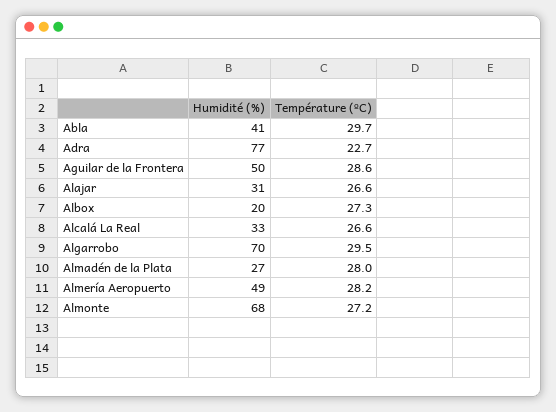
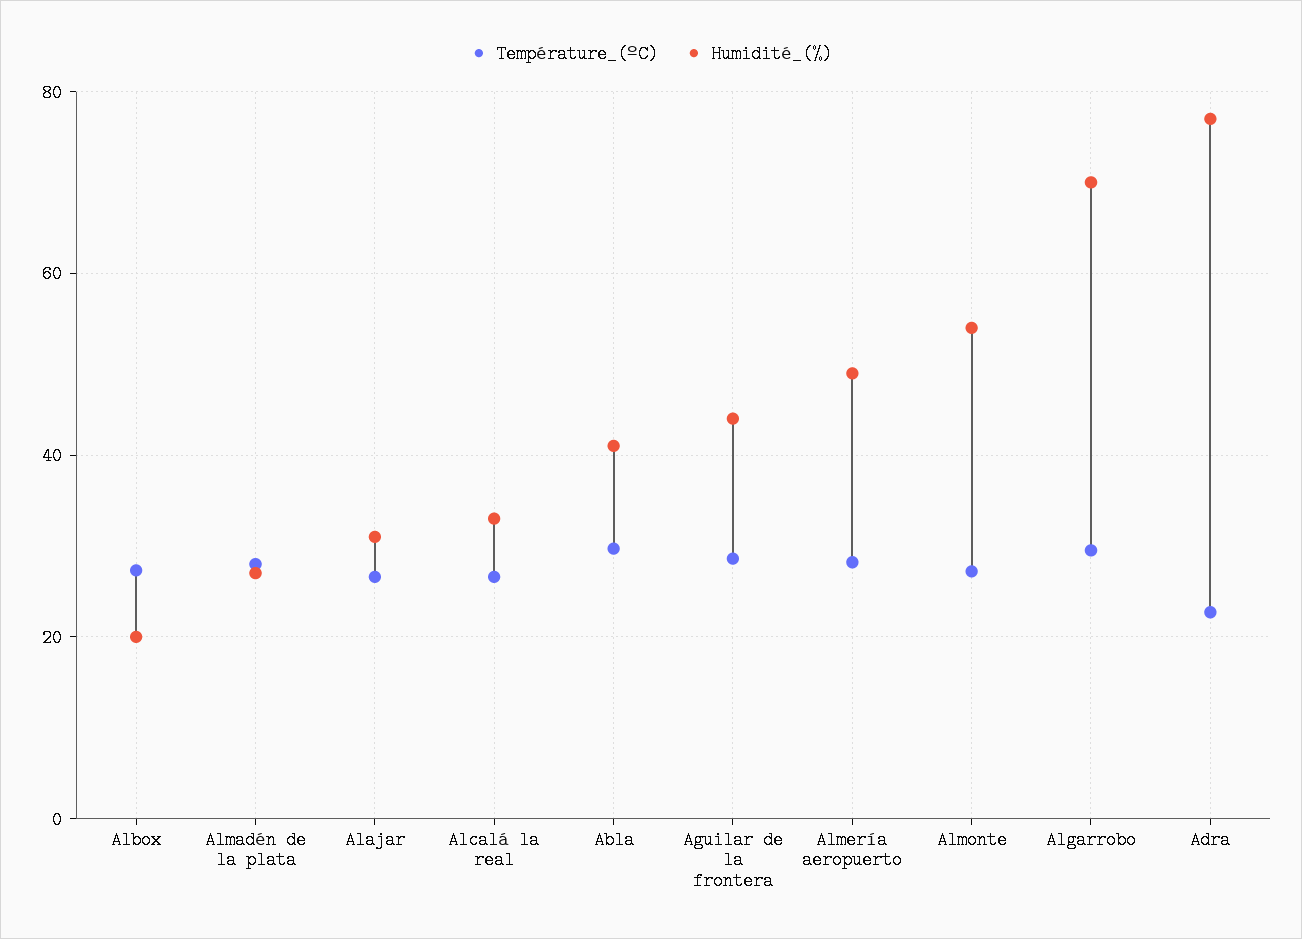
  {
    "Humidité (%)": {
      "Abla": 41,
      "Adra": 77,
-     "Aguilar de la Frontera": 50,
+     "Aguilar de la Frontera": 44,
      "Alajar": 31,
      "Albox": 20,
      "Alcalá La Real": 33,
      "Algarrobo": 70,
      "Almadén de la Plata": 27,
      "Almería Aeropuerto": 49,
-     "Almonte": 68
+     "Almonte": 54
    },
    "Température (ºC)": {
      "Abla": 29.7,
      "Adra": 22.7,
      "Aguilar de la Frontera": 28.6,
      "Alajar": 26.6,
      "Albox": 27.3,
      "Alcalá La Real": 26.6,
      "Algarrobo": 29.5,
      "Almadén de la Plata": 28,
      "Almería Aeropuerto": 28.2,
      "Almonte": 27.2
    }
  }

